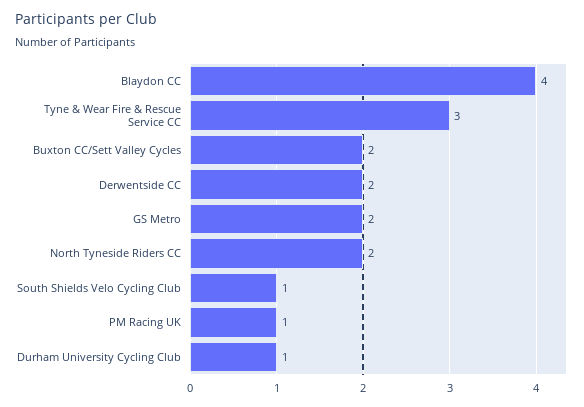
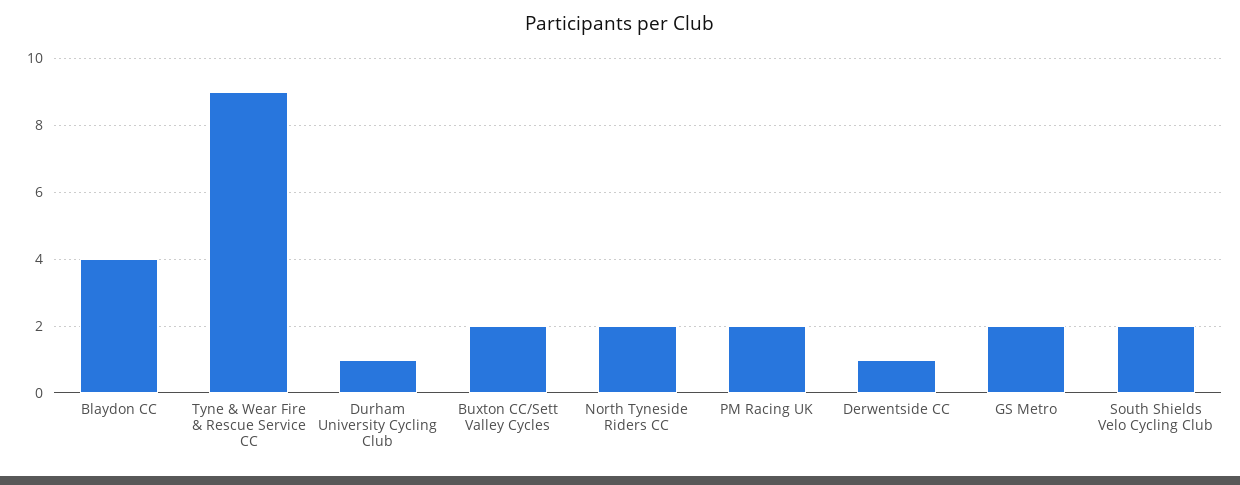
  {
    "Blaydon CC": 4,
-   "Tyne & Wear Fire & Rescue Service CC": 3,
+   "Tyne & Wear Fire & Rescue Service CC": 9,
    "Buxton CC/Sett Valley Cycles": 2,
-   "Derwentside CC": 2,
+   "Derwentside CC": 1,
    "GS Metro": 2,
    "North Tyneside Riders CC": 2,
-   "South Shields Velo Cycling Club": 1,
+   "South Shields Velo Cycling Club": 2,
-   "PM Racing UK": 1,
+   "PM Racing UK": 2,
    "Durham University Cycling Club": 1
  }

